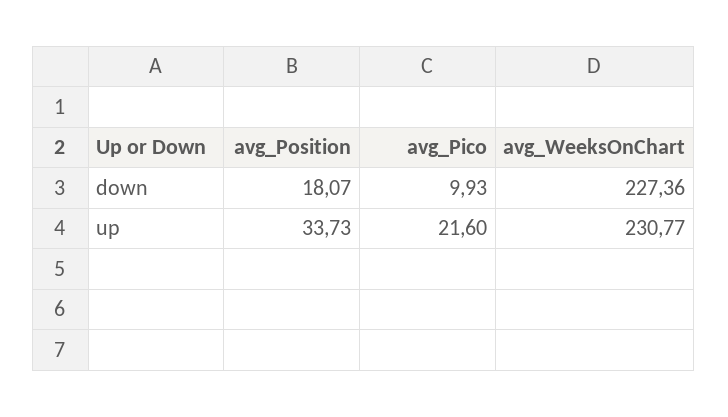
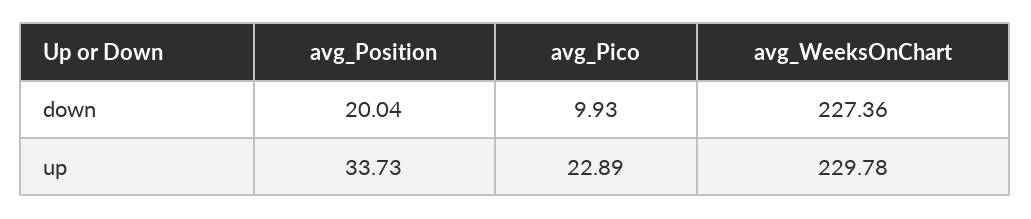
  {
    "avg_Position": {
-     "down": 18.07,
+     "down": 20.04,
      "up": 33.73
    },
    "avg_Pico": {
      "down": 9.93,
-     "up": 21.6
+     "up": 22.89
    },
    "avg_WeeksOnChart": {
      "down": 227.36,
-     "up": 230.77
+     "up": 229.78
    }
  }

